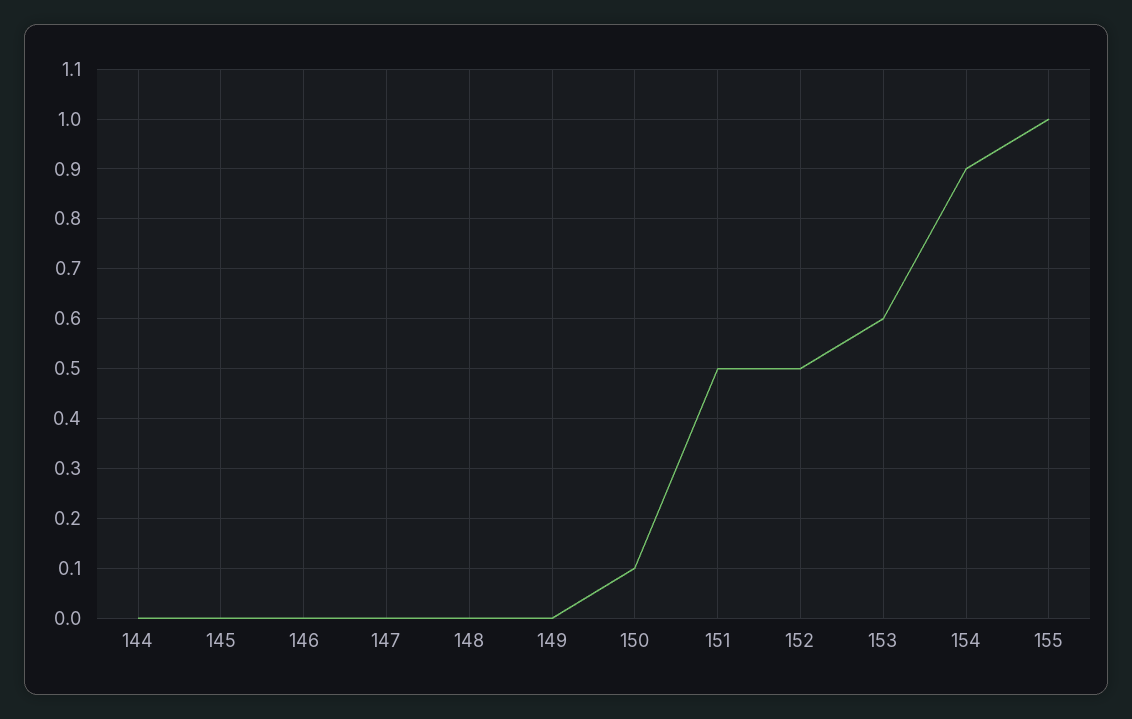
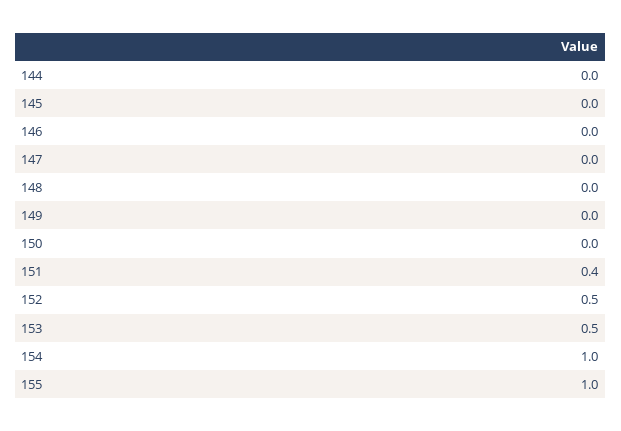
  {
    "144": 0,
    "145": 0,
    "146": 0,
    "147": 0,
    "148": 0,
    "149": 0,
-   "150": 0.1,
+   "150": 0,
-   "151": 0.5,
+   "151": 0.4,
    "152": 0.5,
-   "153": 0.6,
+   "153": 0.5,
-   "154": 0.9,
+   "154": 1,
    "155": 1
  }

